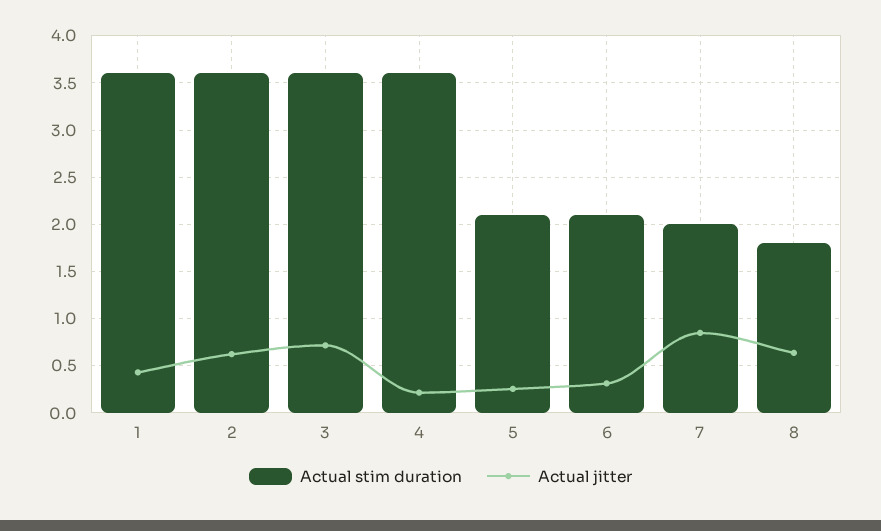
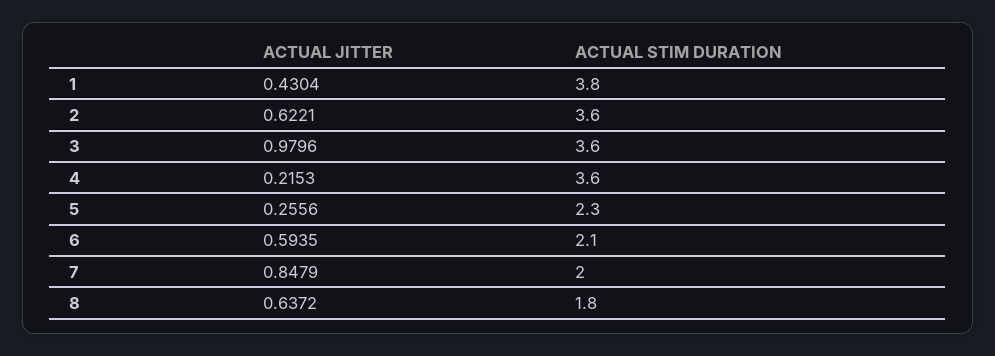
  {
    "Actual stim duration": {
-     "1": 3.6,
+     "1": 3.8,
      "2": 3.6,
      "3": 3.6,
      "4": 3.6,
-     "5": 2.1,
+     "5": 2.3,
      "6": 2.1,
      "7": 2,
      "8": 1.8
    },
    "Actual jitter": {
      "1": 0.4304,
      "2": 0.6221,
-     "3": 0.7,
+     "3": 0.9796,
      "4": 0.2153,
      "5": 0.2556,
-     "6": 0.3,
+     "6": 0.5935,
      "7": 0.8479,
      "8": 0.6372
    }
  }

